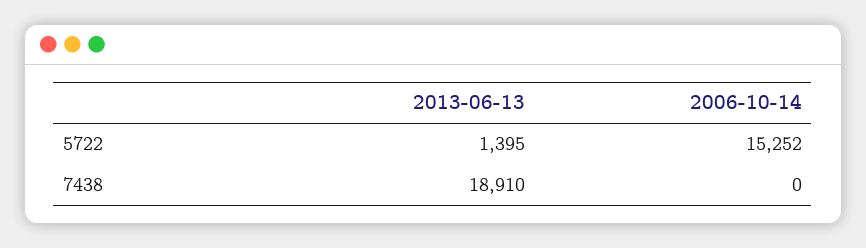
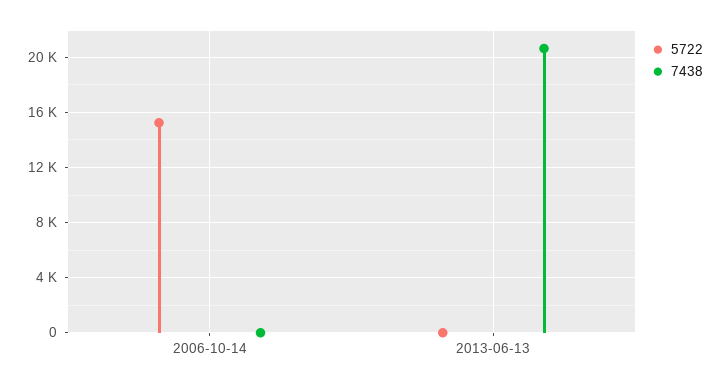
  {
    "5722": {
-     "2013-06-13": 1395,
+     "2013-06-13": 0,
      "2006-10-14": 15252
    },
    "7438": {
-     "2013-06-13": 18910,
+     "2013-06-13": 20500,
      "2006-10-14": 0
    }
  }

